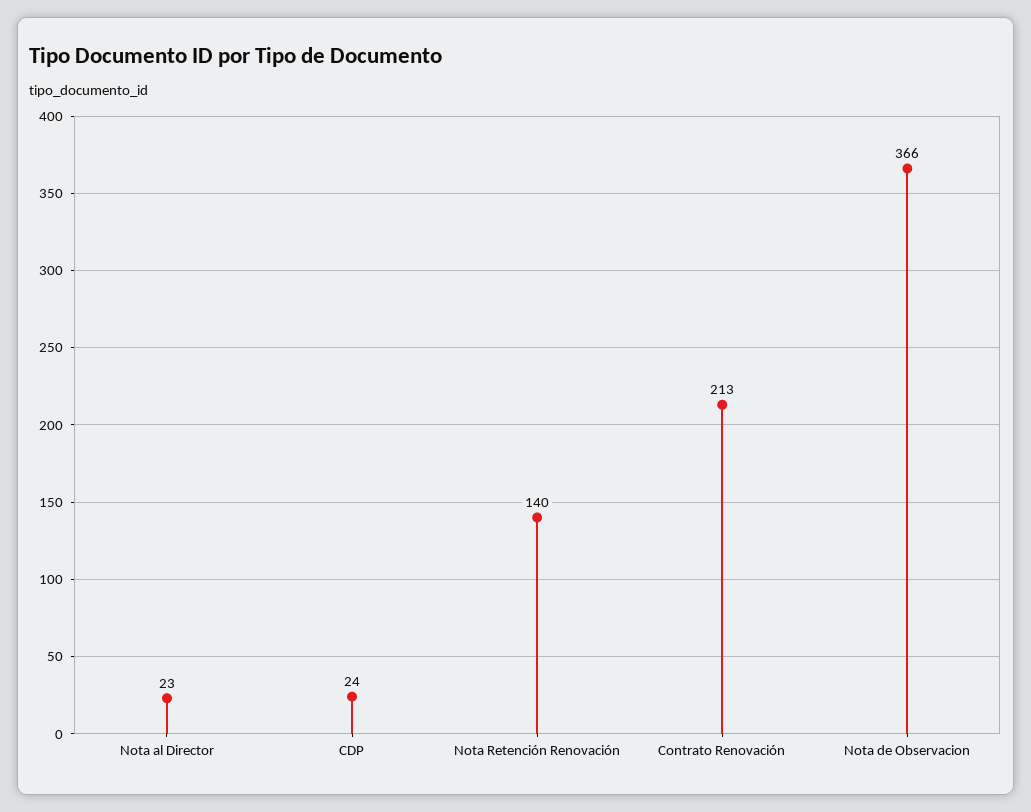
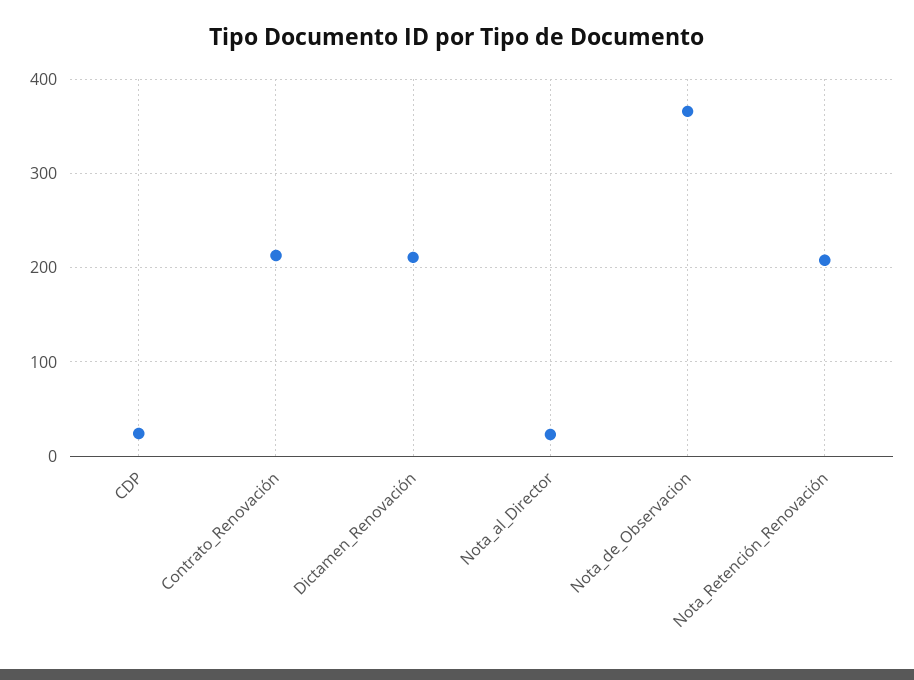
  {
    "Nota al Director": 23,
    "CDP": 24,
-   "Nota Retención Renovación": 140,
+   "Nota Retención Renovación": 210,
    "Contrato Renovación": 213,
-   "Nota de Observacion": 366
+   "Nota de Observacion": 366,
+   "Dictamen_Renovación": 210
  }

